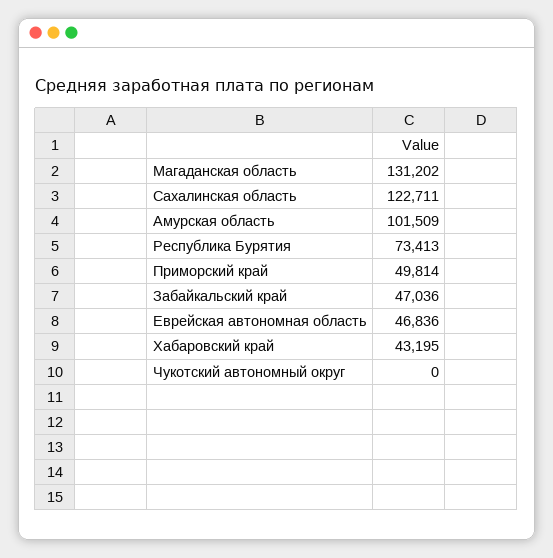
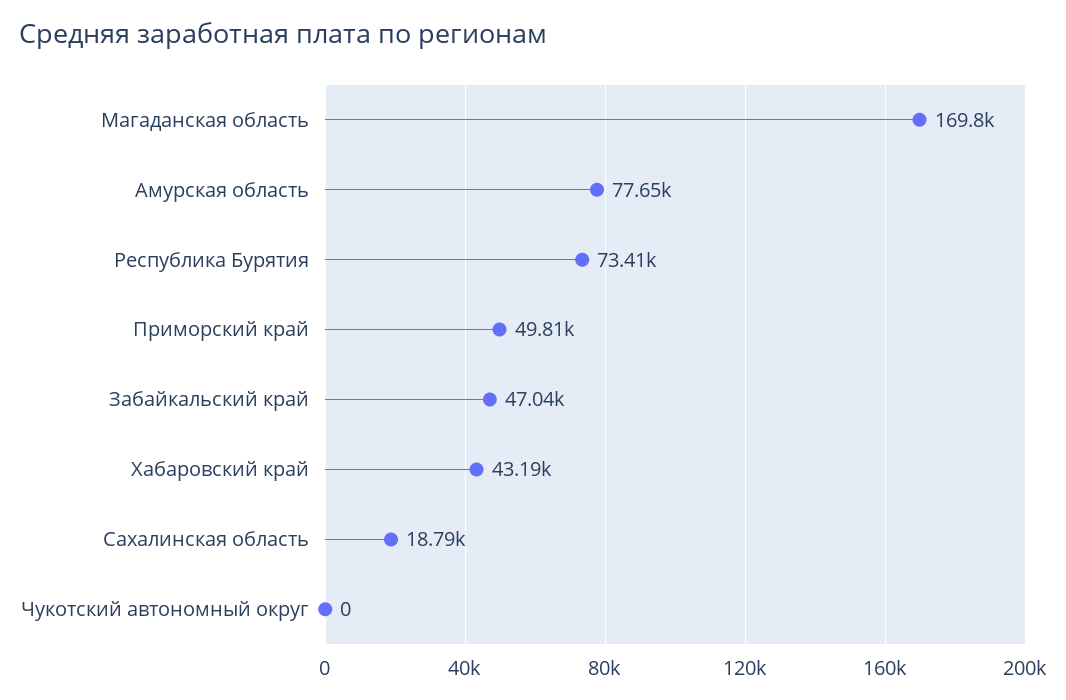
  {
-   "Магаданская область": 131202,
+   "Магаданская область": 169800,
-   "Сахалинская область": 122711,
+   "Сахалинская область": 18790,
-   "Амурская область": 101509,
+   "Амурская область": 77650,
    "Республика Бурятия": 73413,
    "Приморский край": 49814,
    "Забайкальский край": 47036,
-   "Еврейская автономная область": 46836,
    "Хабаровский край": 43195,
    "Чукотский автономный округ": 0
  }

